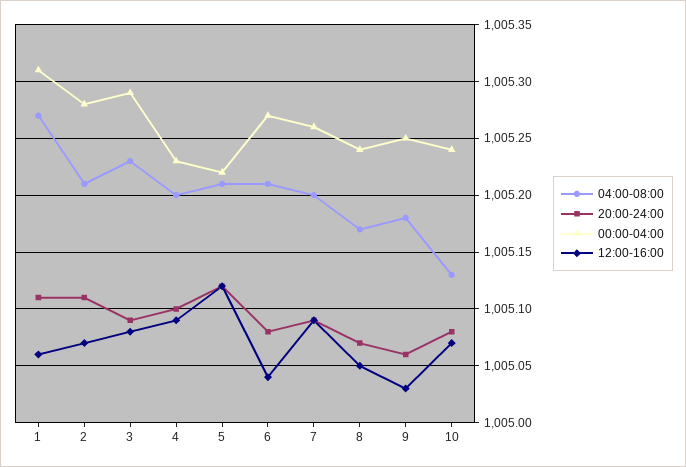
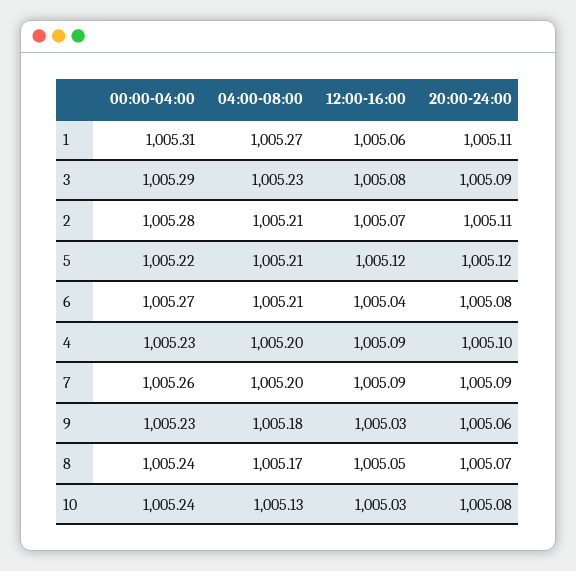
  {
    "04:00-08:00": {
      "1": 1005.27,
      "2": 1005.21,
      "3": 1005.23,
      "4": 1005.2,
      "5": 1005.21,
      "6": 1005.21,
      "7": 1005.2,
      "8": 1005.17,
      "9": 1005.18,
      "10": 1005.13
    },
    "20:00-24:00": {
      "1": 1005.11,
      "2": 1005.11,
      "3": 1005.09,
      "4": 1005.1,
      "5": 1005.12,
      "6": 1005.08,
      "7": 1005.09,
      "8": 1005.07,
      "9": 1005.06,
      "10": 1005.08
    },
    "00:00-04:00": {
      "1": 1005.31,
      "2": 1005.28,
      "3": 1005.29,
      "4": 1005.23,
      "5": 1005.22,
      "6": 1005.27,
      "7": 1005.26,
      "8": 1005.24,
-     "9": 1005.25,
+     "9": 1005.23,
      "10": 1005.24
    },
    "12:00-16:00": {
      "1": 1005.06,
      "2": 1005.07,
      "3": 1005.08,
      "4": 1005.09,
      "5": 1005.12,
      "6": 1005.04,
      "7": 1005.09,
      "8": 1005.05,
      "9": 1005.03,
-     "10": 1005.07
+     "10": 1005.03
    }
  }

